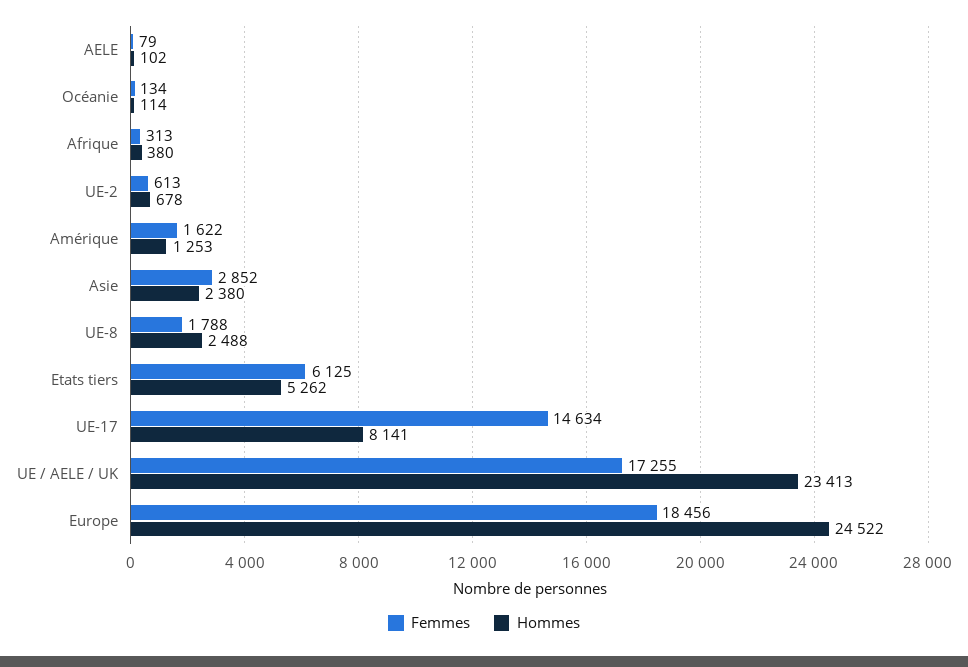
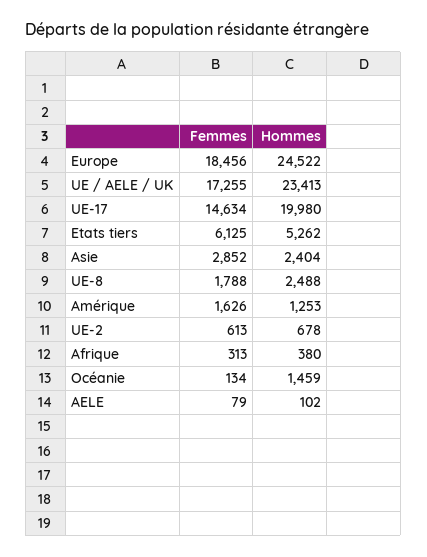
  {
    "Femmes": {
      "AELE": 79,
      "Océanie": 134,
      "Afrique": 313,
      "UE-2": 613,
-     "Amérique": 1622,
+     "Amérique": 1626,
      "Asie": 2852,
      "UE-8": 1788,
      "Etats tiers": 6125,
      "UE-17": 14634,
      "UE / AELE / UK": 17255,
      "Europe": 18456
    },
    "Hommes": {
      "AELE": 102,
-     "Océanie": 114,
+     "Océanie": 1459,
      "Afrique": 380,
      "UE-2": 678,
      "Amérique": 1253,
-     "Asie": 2380,
+     "Asie": 2404,
      "UE-8": 2488,
      "Etats tiers": 5262,
-     "UE-17": 8141,
+     "UE-17": 19980,
      "UE / AELE / UK": 23413,
      "Europe": 24522
    }
  }

